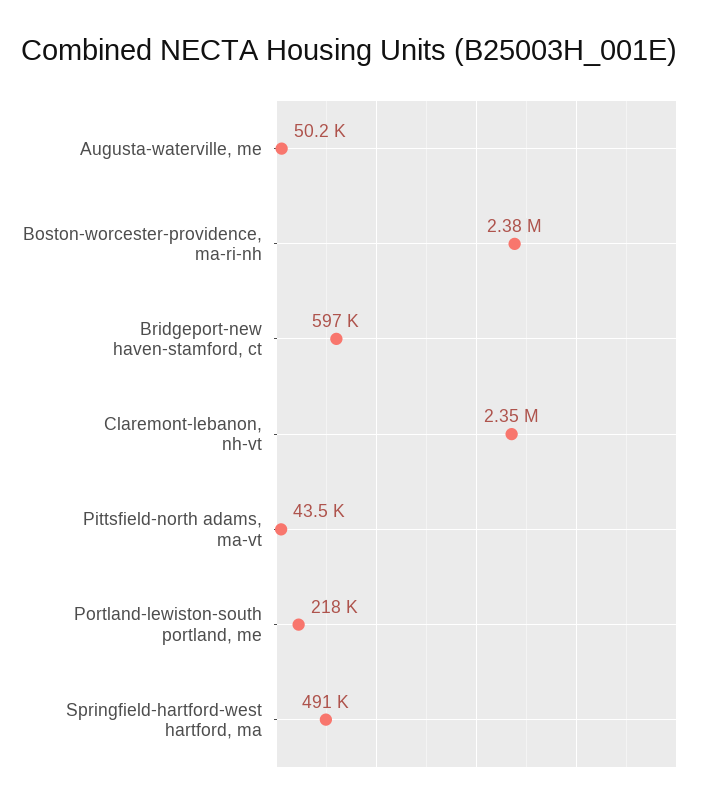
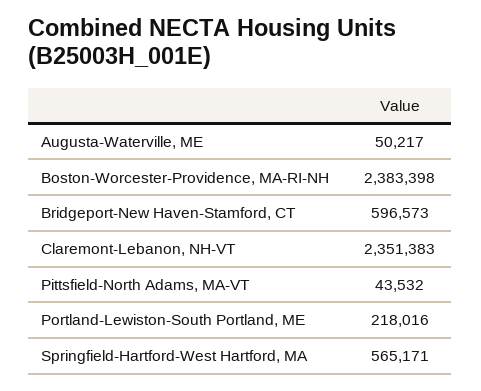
  {
    "Augusta-waterville, me": 50217,
    "Boston-worcester-providence, ma-ri-nh": 2383398,
    "Bridgeport-new haven-stamford, ct": 596573,
    "Claremont-lebanon, nh-vt": 2351383,
    "Pittsfield-north adams, ma-vt": 43532,
    "Portland-lewiston-south portland, me": 218016,
-   "Springfield-hartford-west hartford, ma": 491000
+   "Springfield-hartford-west hartford, ma": 565171
  }

